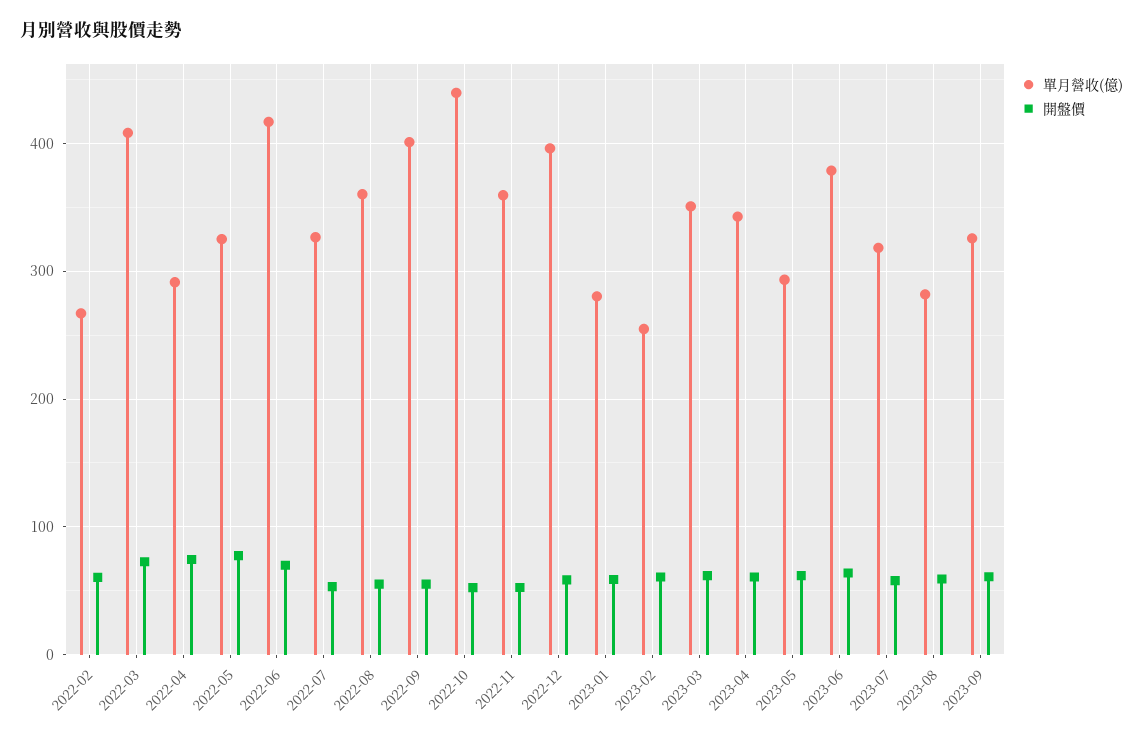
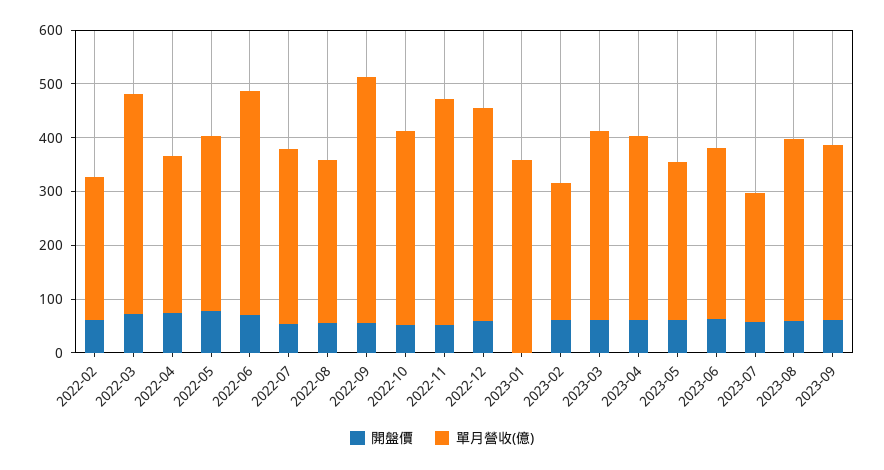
  {
    "單月營收(億)": {
      "2022-02": 270,
      "2022-03": 410,
      "2022-04": 290,
      "2022-05": 330,
      "2022-06": 420,
      "2022-07": 330,
-     "2022-08": 360,
+     "2022-08": 300,
-     "2022-09": 400,
+     "2022-09": 460,
-     "2022-10": 440,
+     "2022-10": 360,
-     "2022-11": 360,
+     "2022-11": 420,
      "2022-12": 400,
-     "2023-01": 280,
+     "2023-01": 360,
      "2023-02": 250,
      "2023-03": 350,
      "2023-04": 340,
      "2023-05": 290,
-     "2023-06": 380,
+     "2023-06": 320,
-     "2023-07": 320,
+     "2023-07": 240,
-     "2023-08": 280,
+     "2023-08": 340,
      "2023-09": 330
    },
    "開盤價": {
      "2022-02": 60,
      "2022-03": 70,
      "2022-04": 70,
      "2022-05": 80,
      "2022-06": 70,
      "2022-07": 50,
      "2022-08": 60,
      "2022-09": 60,
      "2022-10": 50,
      "2022-11": 50,
      "2022-12": 60,
-     "2023-01": 60,
+     "2023-01": 0,
      "2023-02": 60,
      "2023-03": 60,
      "2023-04": 60,
      "2023-05": 60,
      "2023-06": 60,
      "2023-07": 60,
      "2023-08": 60,
      "2023-09": 60
    }
  }

